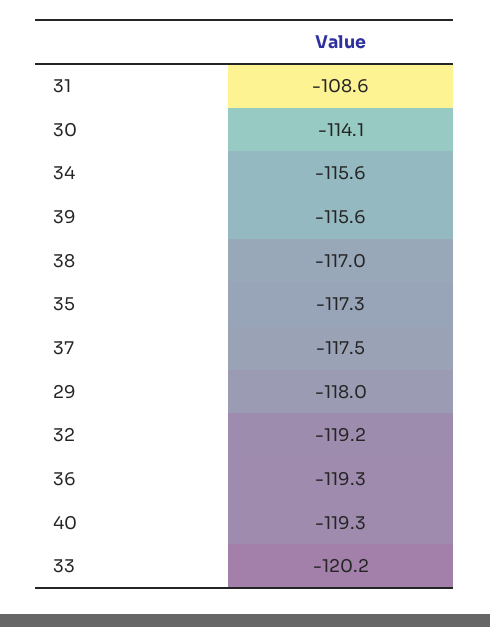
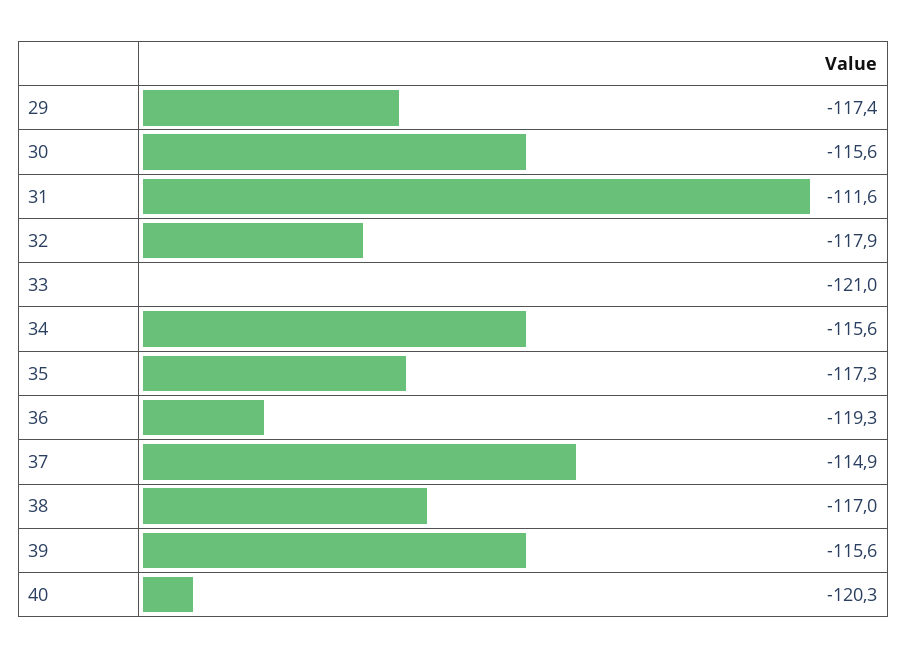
  {
-   "31": -108.6,
+   "31": -111.6,
-   "30": -114.1,
+   "30": -115.6,
    "34": -115.6,
    "39": -115.6,
    "38": -117,
    "35": -117.3,
-   "37": -117.5,
+   "37": -114.9,
-   "29": -118,
+   "29": -117.4,
-   "32": -119.2,
+   "32": -117.9,
    "36": -119.3,
-   "40": -119.3,
+   "40": -120.3,
-   "33": -120.2
+   "33": -121
  }

